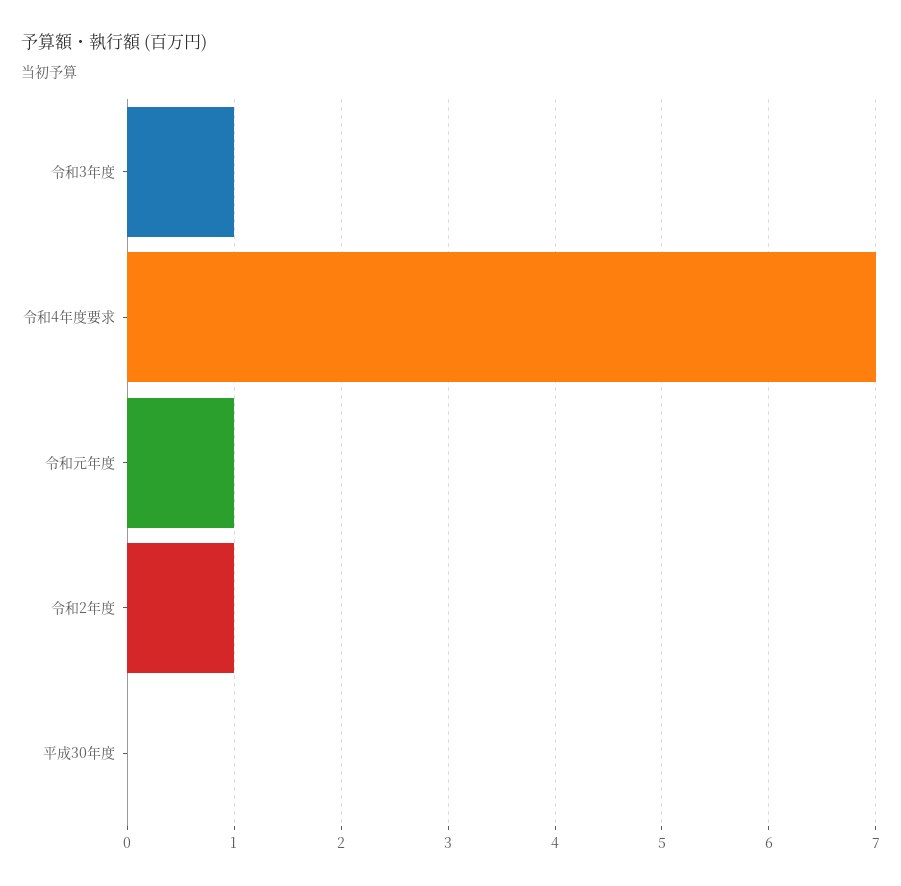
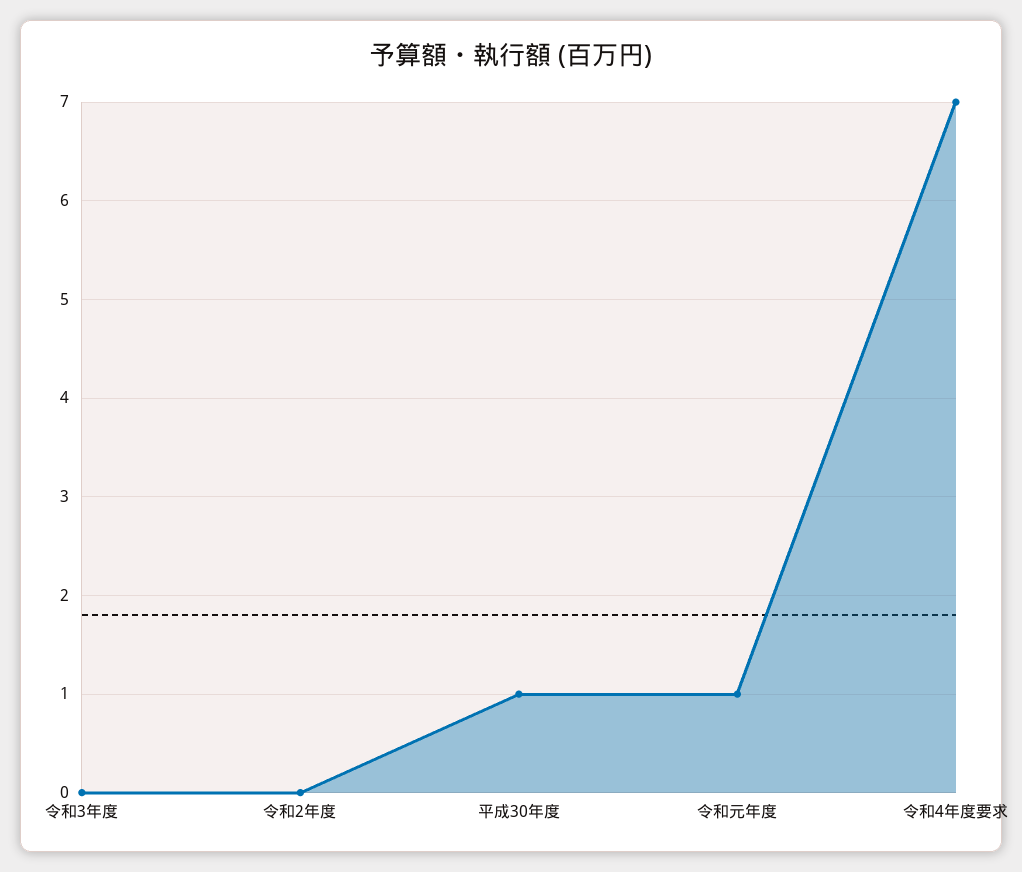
  {
-   "令和3年度": 1,
+   "令和3年度": 0,
    "令和4年度要求": 7,
    "令和元年度": 1,
-   "令和2年度": 1,
+   "令和2年度": 0,
-   "平成30年度": 0
+   "平成30年度": 1
  }

